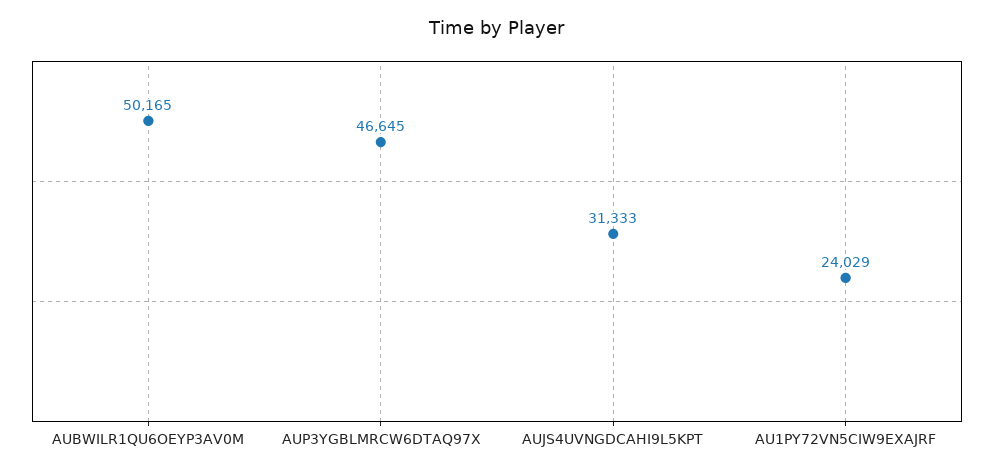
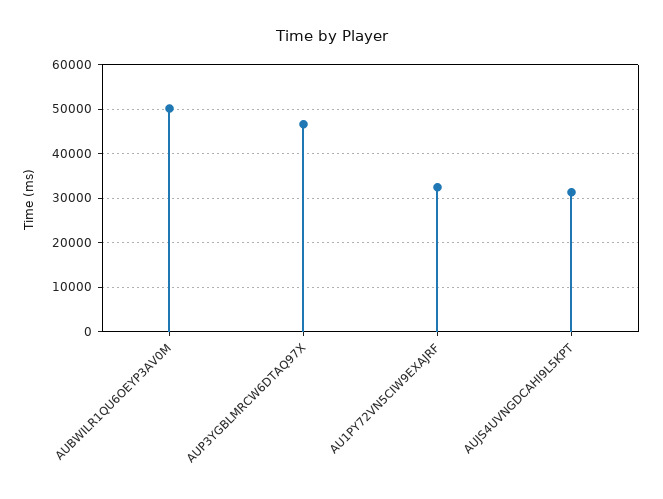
  {
    "AUBWILR1QU6OEYP3AV0M": 50165,
    "AUP3YGBLMRCW6DTAQ97X": 46645,
    "AUJS4UVNGDCAHI9L5KPT": 31333,
-   "AU1PY72VN5CIW9EXAJRF": 24029
+   "AU1PY72VN5CIW9EXAJRF": 32000
  }

